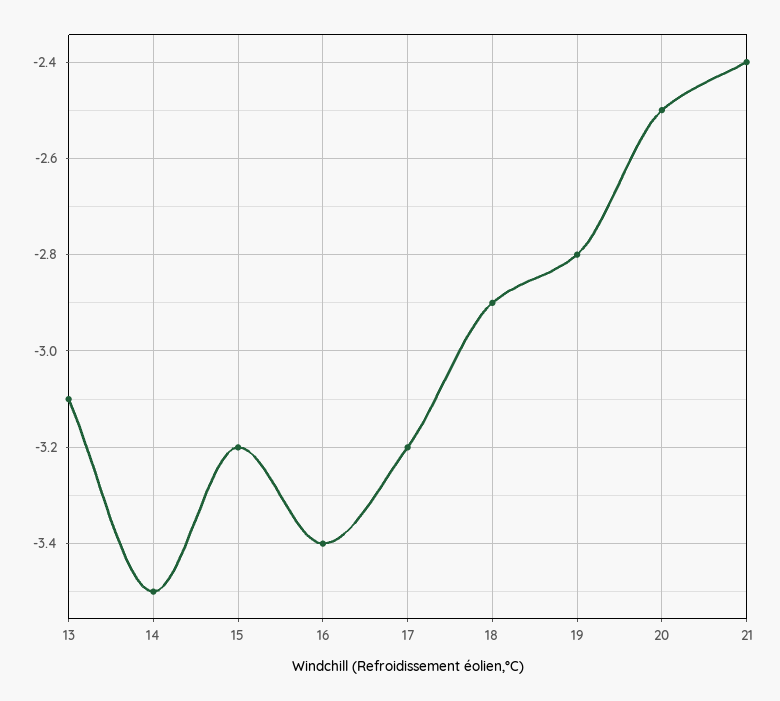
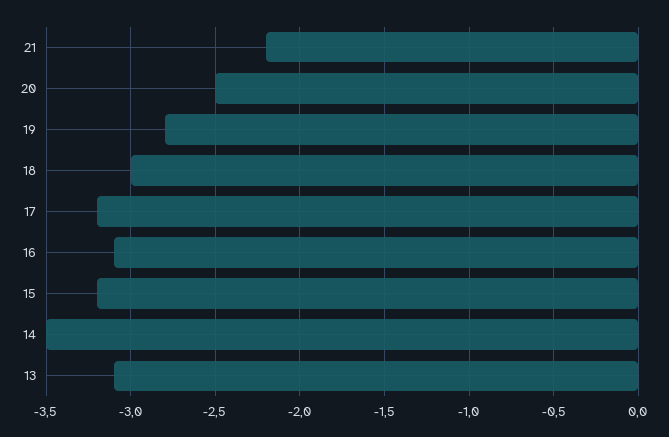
  {
    "13": -3.1,
    "14": -3.5,
    "15": -3.2,
-   "16": -3.4,
+   "16": -3.1,
    "17": -3.2,
-   "18": -2.9,
+   "18": -3,
    "19": -2.8,
    "20": -2.5,
-   "21": -2.4
+   "21": -2.2
  }

